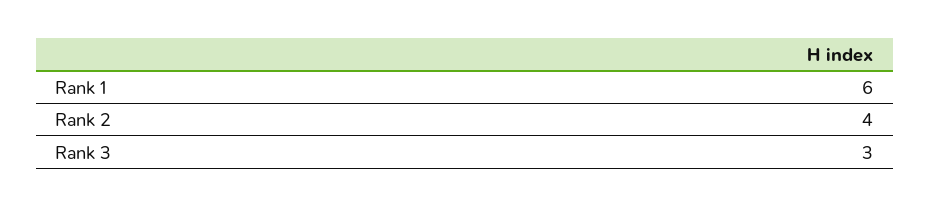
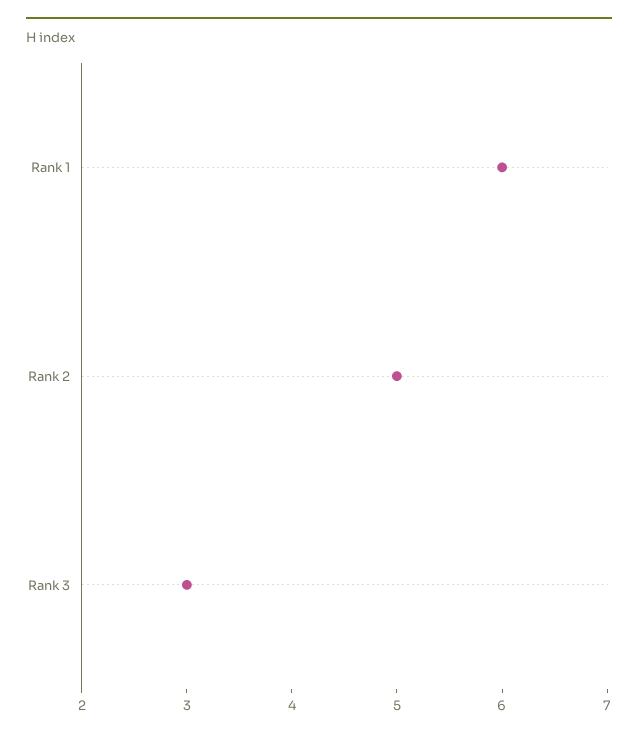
  {
    "Rank 1": 6,
-   "Rank 2": 4,
+   "Rank 2": 5,
    "Rank 3": 3
  }

